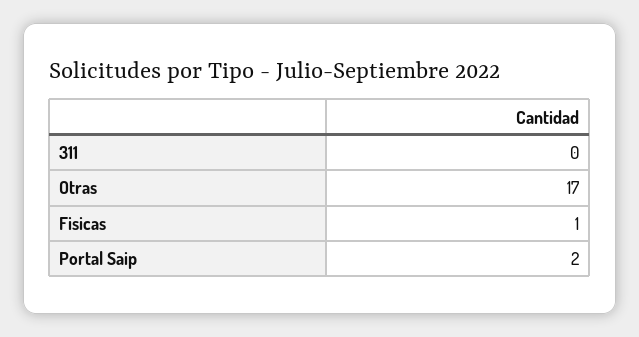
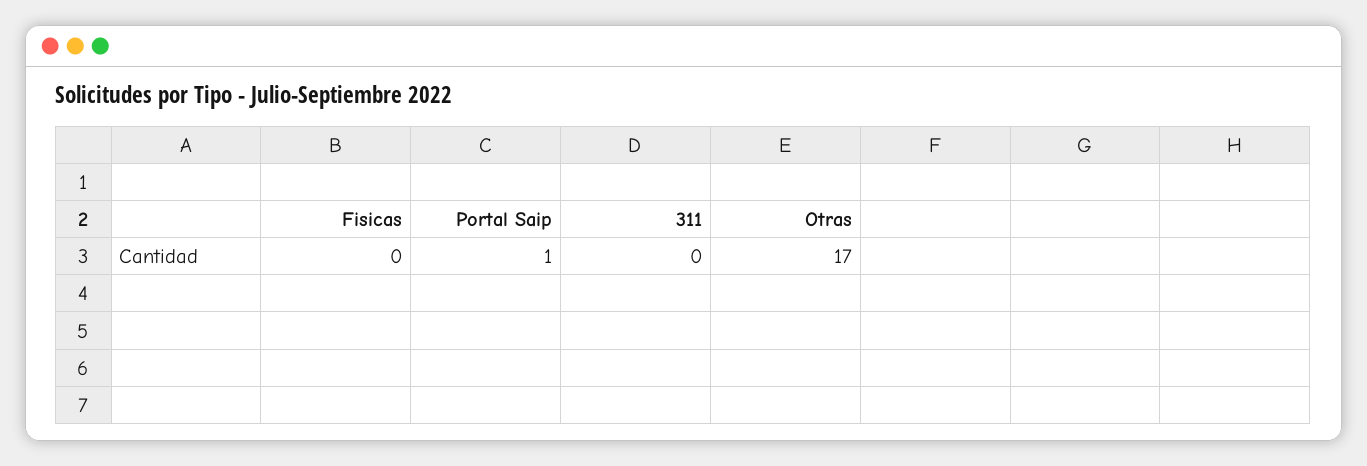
  {
    "311": 0,
    "Otras": 17,
-   "Fisicas": 1,
+   "Fisicas": 0,
-   "Portal Saip": 2
+   "Portal Saip": 1
  }

